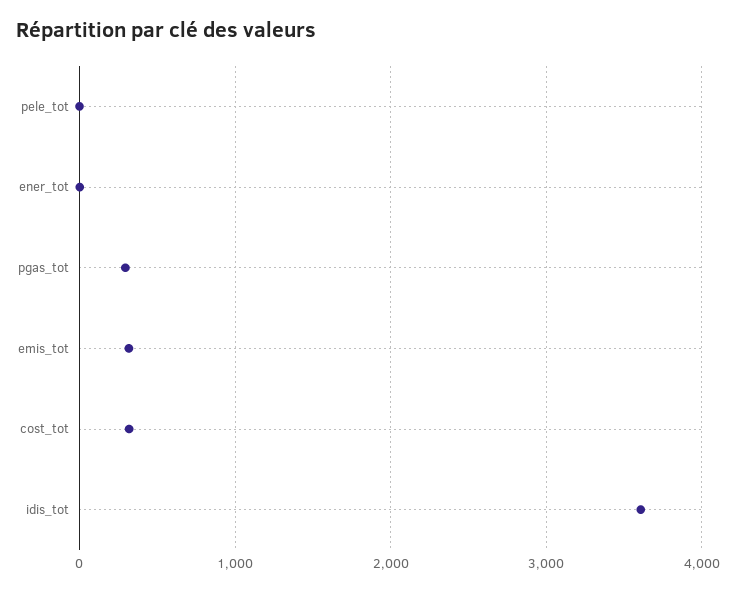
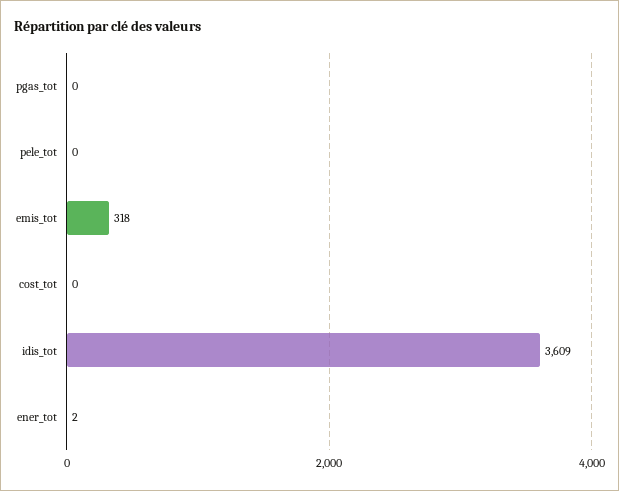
  {
    "pele_tot": 0,
    "ener_tot": 2,
-   "pgas_tot": 300,
+   "pgas_tot": 0,
    "emis_tot": 318,
-   "cost_tot": 300,
+   "cost_tot": 0,
    "idis_tot": 3609
  }

